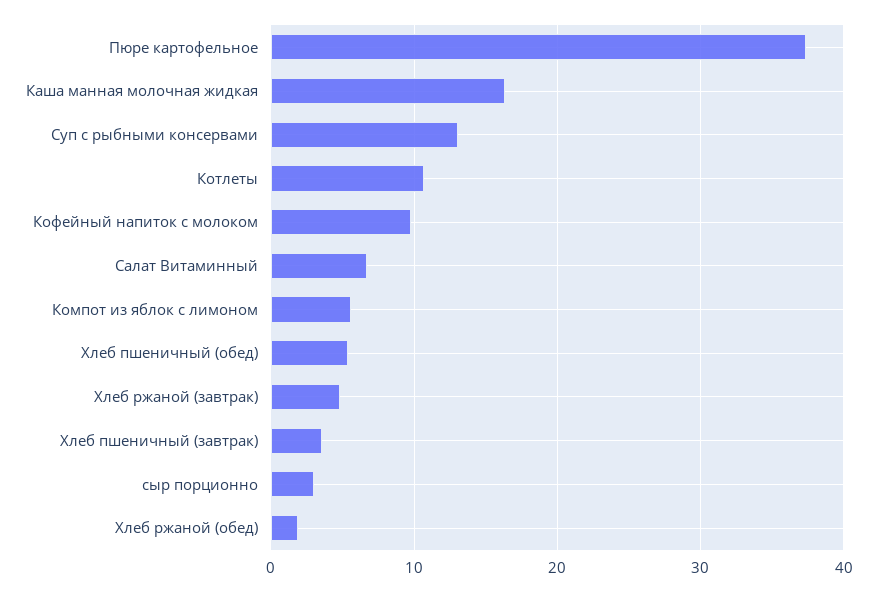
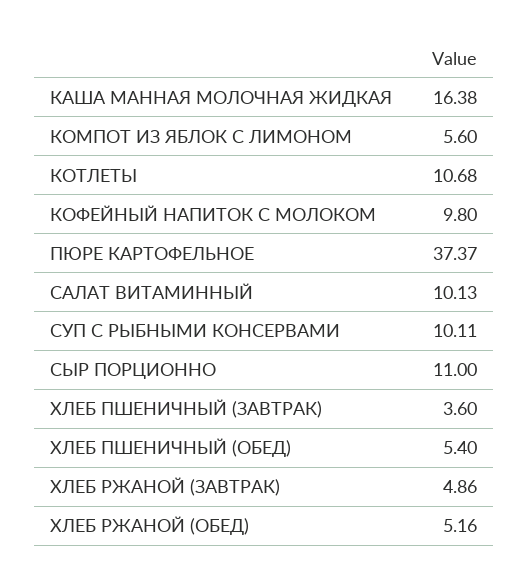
  {
    "Пюре картофельное": 37.37,
    "Каша манная молочная жидкая": 16.38,
-   "Суп с рыбными консервами": 13,
+   "Суп с рыбными консервами": 10.11,
    "Котлеты": 10.68,
    "Кофейный напиток с молоком": 9.8,
-   "Салат Витаминный": 7,
+   "Салат Витаминный": 10.13,
    "Компот из яблок с лимоном": 5.6,
    "Хлеб пшеничный (обед)": 5.4,
    "Хлеб ржаной (завтрак)": 4.86,
    "Хлеб пшеничный (завтрак)": 3.6,
-   "сыр порционно": 3,
+   "сыр порционно": 11,
-   "Хлеб ржаной (обед)": 2
+   "Хлеб ржаной (обед)": 5.16
  }

